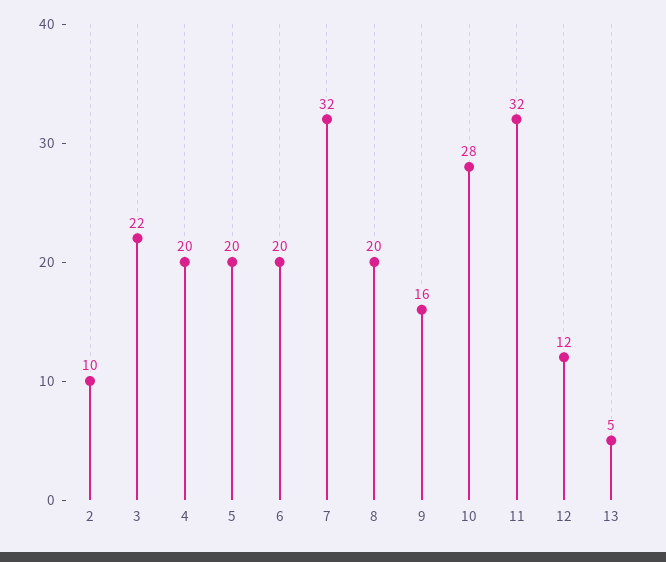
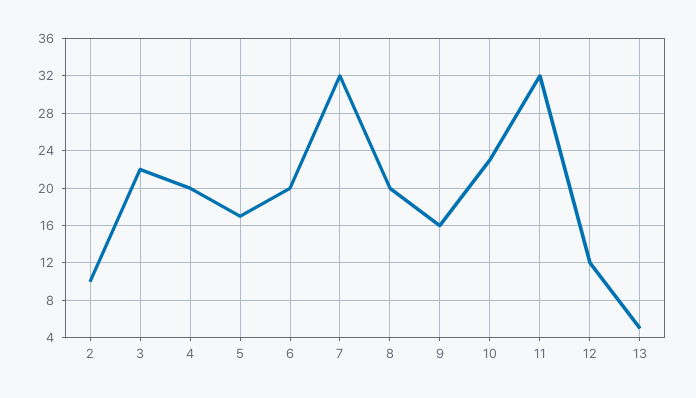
  {
    "2": 10,
    "3": 22,
    "4": 20,
-   "5": 20,
+   "5": 17,
    "6": 20,
    "7": 32,
    "8": 20,
    "9": 16,
-   "10": 28,
+   "10": 23,
    "11": 32,
    "12": 12,
    "13": 5
  }

